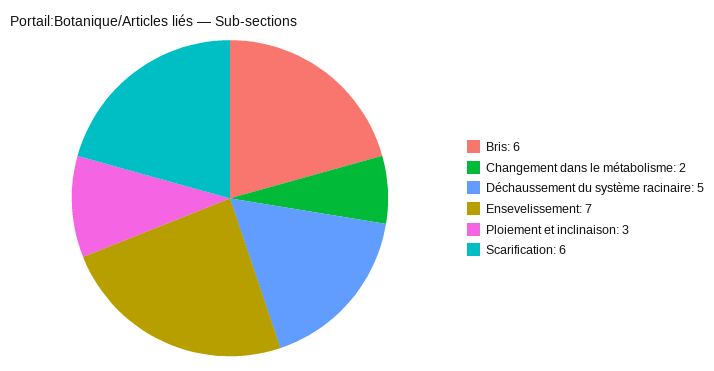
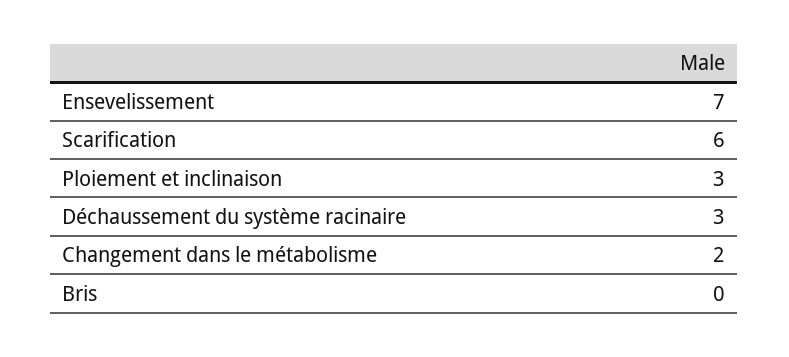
  {
-   "Bris": 6,
+   "Bris": 0,
    "Changement dans le métabolisme": 2,
-   "Déchaussement du système racinaire": 5,
+   "Déchaussement du système racinaire": 3,
    "Ensevelissement": 7,
    "Ploiement et inclinaison": 3,
    "Scarification": 6
  }

